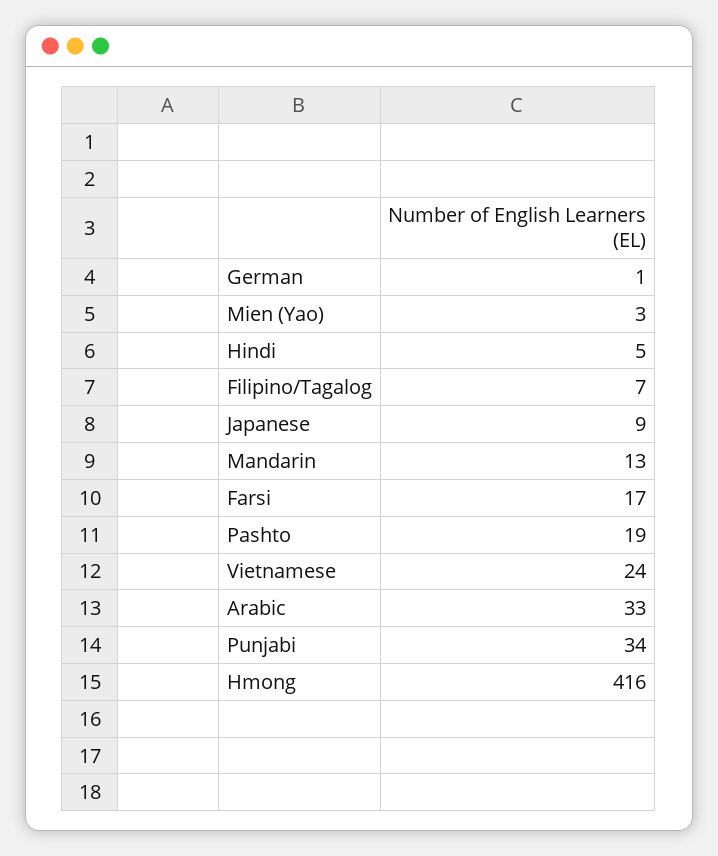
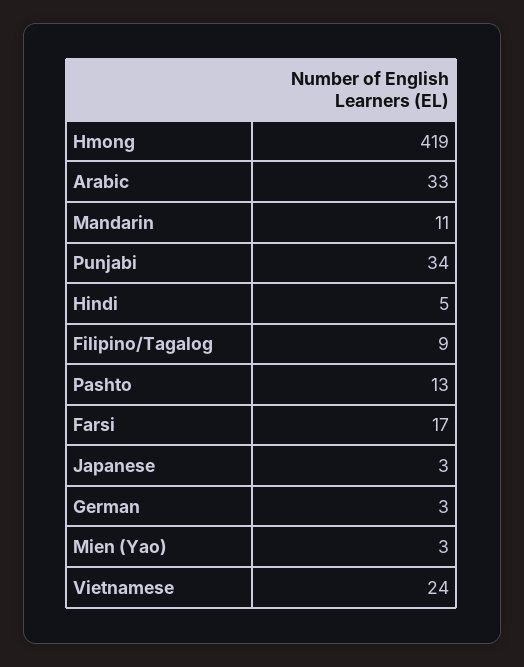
  {
-   "German": 1,
+   "German": 3,
    "Mien (Yao)": 3,
    "Hindi": 5,
-   "Filipino/Tagalog": 7,
+   "Filipino/Tagalog": 9,
-   "Japanese": 9,
+   "Japanese": 3,
-   "Mandarin": 13,
+   "Mandarin": 11,
    "Farsi": 17,
-   "Pashto": 19,
+   "Pashto": 13,
    "Vietnamese": 24,
    "Arabic": 33,
    "Punjabi": 34,
-   "Hmong": 416
+   "Hmong": 419
  }

